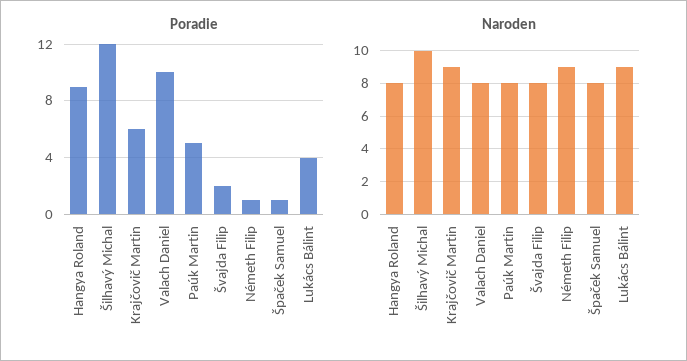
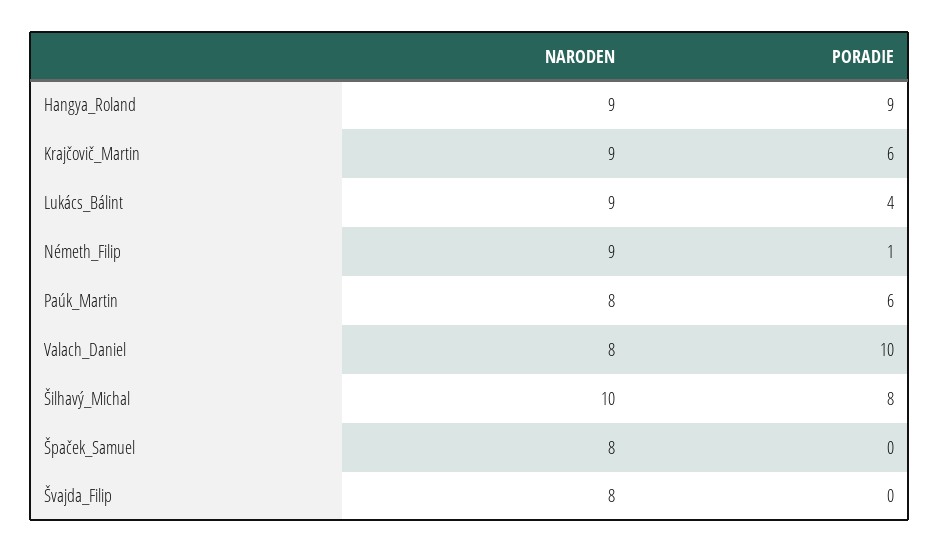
  {
    "Poradie": {
      "Hangya Roland": 9,
-     "Šilhavý Michal": 12,
+     "Šilhavý Michal": 8,
      "Krajčovič Martin": 6,
      "Valach Daniel": 10,
-     "Paúk Martin": 5,
+     "Paúk Martin": 6,
-     "Švajda Filip": 2,
+     "Švajda Filip": 0,
      "Németh Filip": 1,
-     "Špaček Samuel": 1,
+     "Špaček Samuel": 0,
      "Lukács Bálint": 4
    },
    "Naroden": {
-     "Hangya Roland": 8,
+     "Hangya Roland": 9,
      "Šilhavý Michal": 10,
      "Krajčovič Martin": 9,
      "Valach Daniel": 8,
      "Paúk Martin": 8,
      "Švajda Filip": 8,
      "Németh Filip": 9,
      "Špaček Samuel": 8,
      "Lukács Bálint": 9
    }
  }

